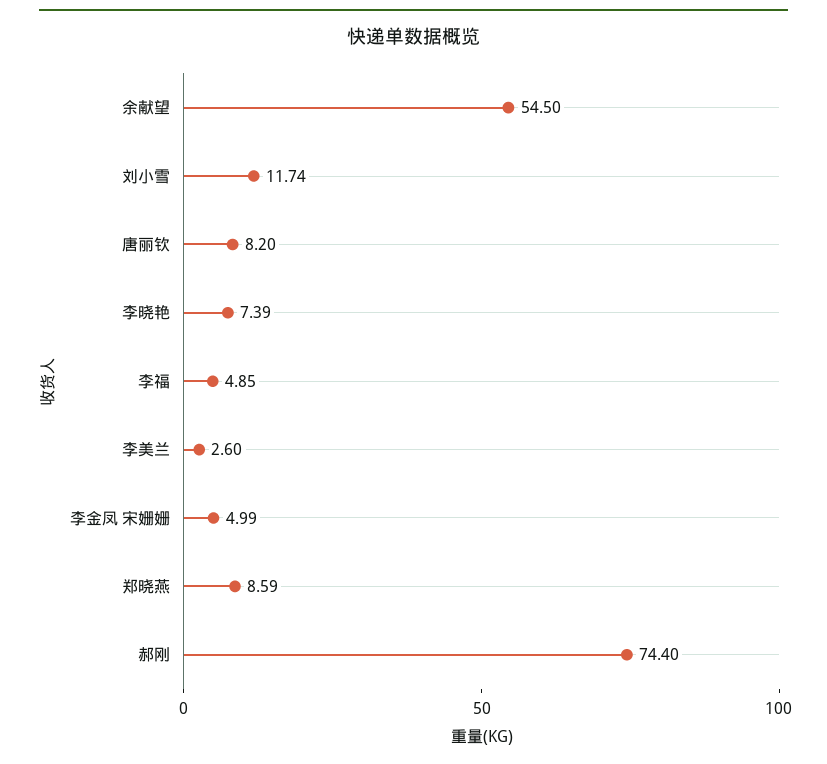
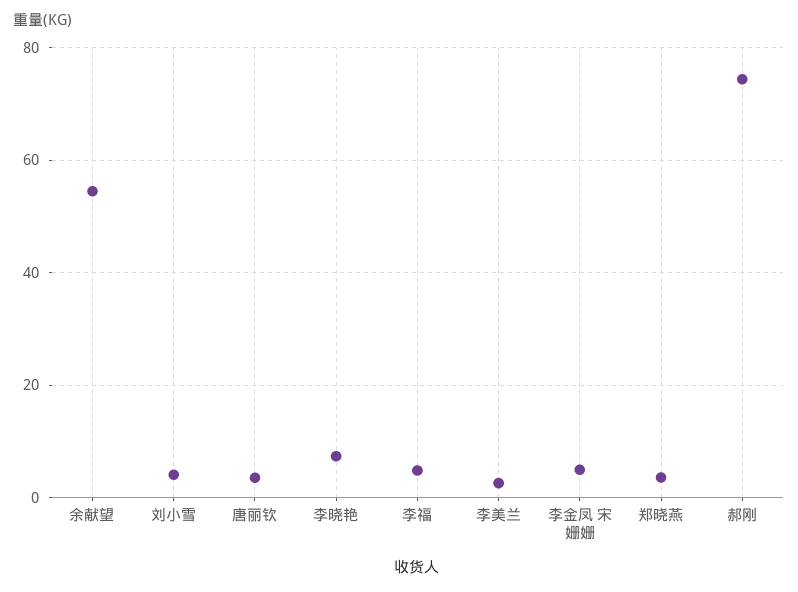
  {
    "余献望": 54.5,
-   "刘小雪": 11.74,
+   "刘小雪": 4,
-   "唐丽钦": 8.2,
+   "唐丽钦": 4,
    "李晓艳": 7.39,
    "李福": 4.85,
    "李美兰": 2.6,
    "李金凤 宋姗姗": 4.99,
-   "郑晓燕": 8.59,
+   "郑晓燕": 4,
    "郝刚": 74.4
  }

